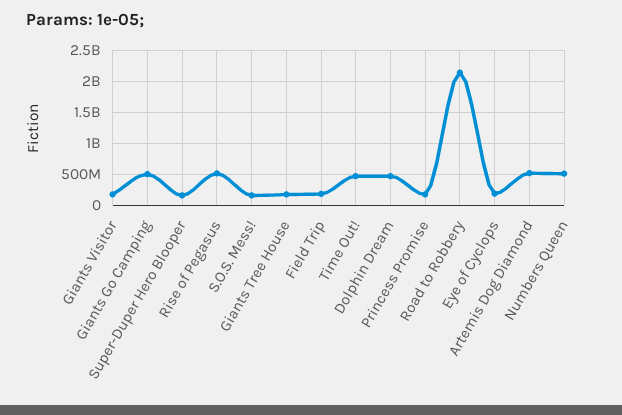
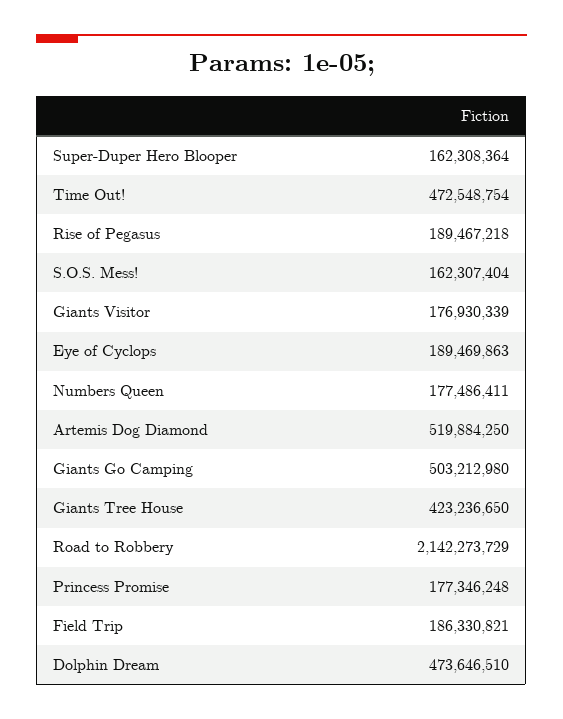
  {
    "Giants Visitor": 176930339,
    "Giants Go Camping": 503212980,
    "Super-Duper Hero Blooper": 162308364,
-   "Rise of Pegasus": 500000000,
+   "Rise of Pegasus": 189467218,
    "S.O.S. Mess!": 162307404,
-   "Giants Tree House": 200000000,
+   "Giants Tree House": 423236650,
    "Field Trip": 186330821,
    "Time Out!": 472548754,
    "Dolphin Dream": 473646510,
    "Princess Promise": 177346248,
    "Road to Robbery": 2142273729,
    "Eye of Cyclops": 189469863,
    "Artemis Dog Diamond": 519884250,
-   "Numbers Queen": 500000000
+   "Numbers Queen": 177486411
  }

